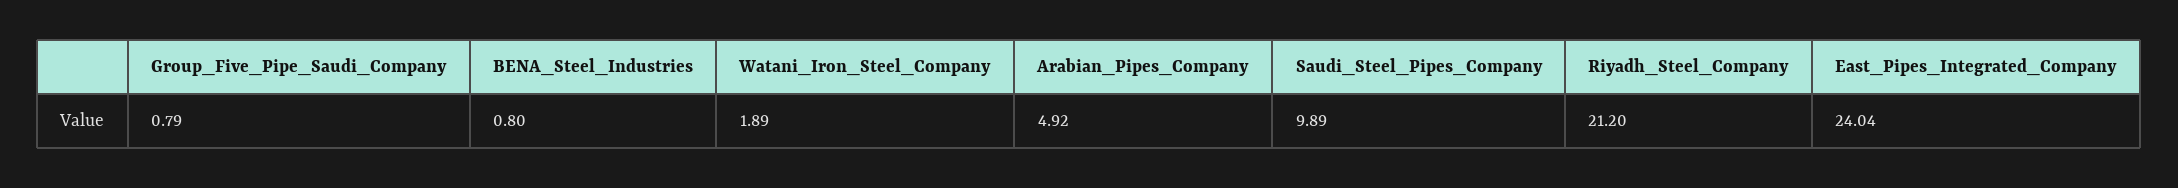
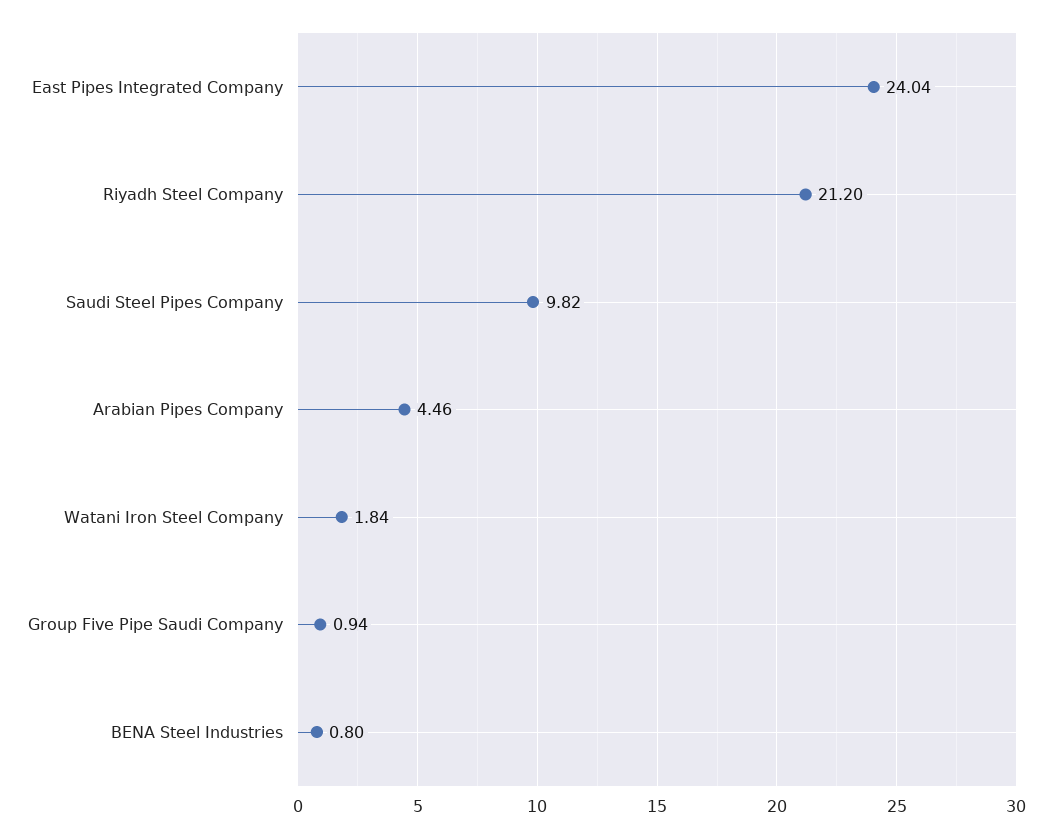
  {
-   "Group_Five_Pipe_Saudi_Company": 0.79,
+   "Group_Five_Pipe_Saudi_Company": 0.94,
    "BENA_Steel_Industries": 0.8,
-   "Watani_Iron_Steel_Company": 1.89,
+   "Watani_Iron_Steel_Company": 1.84,
-   "Arabian_Pipes_Company": 4.92,
+   "Arabian_Pipes_Company": 4.46,
-   "Saudi_Steel_Pipes_Company": 9.89,
+   "Saudi_Steel_Pipes_Company": 9.82,
    "Riyadh_Steel_Company": 21.2,
    "East_Pipes_Integrated_Company": 24.04
  }

